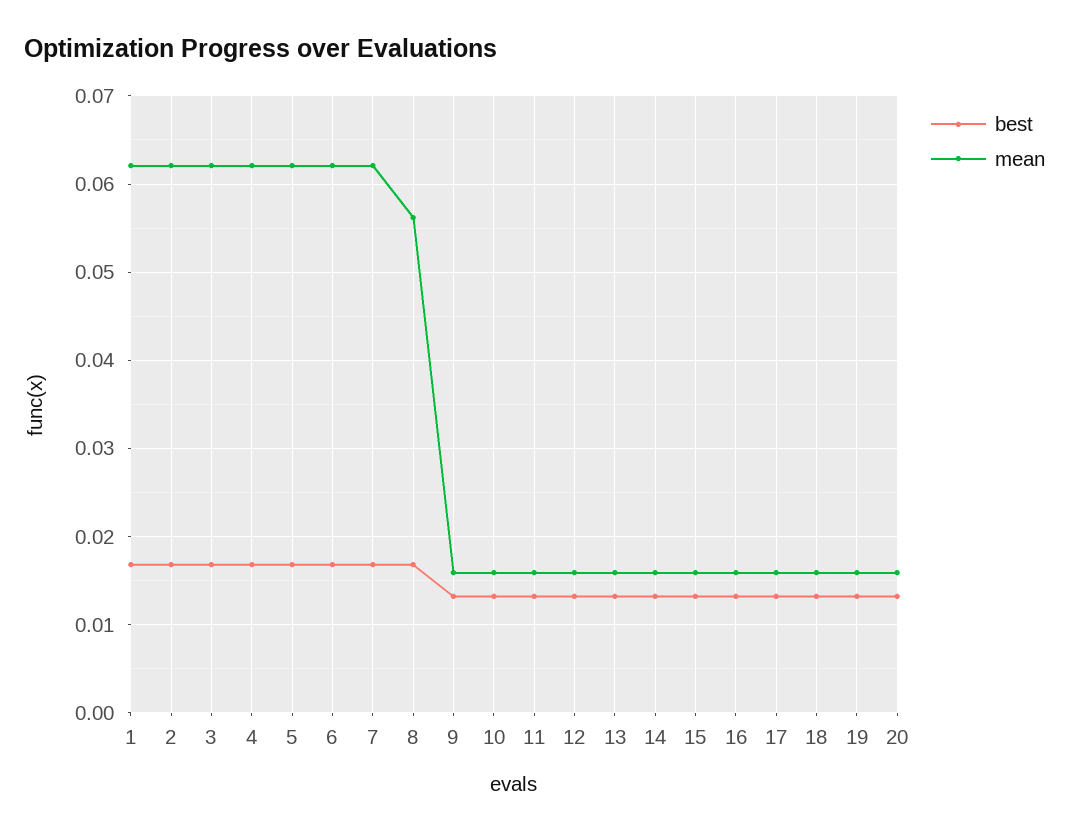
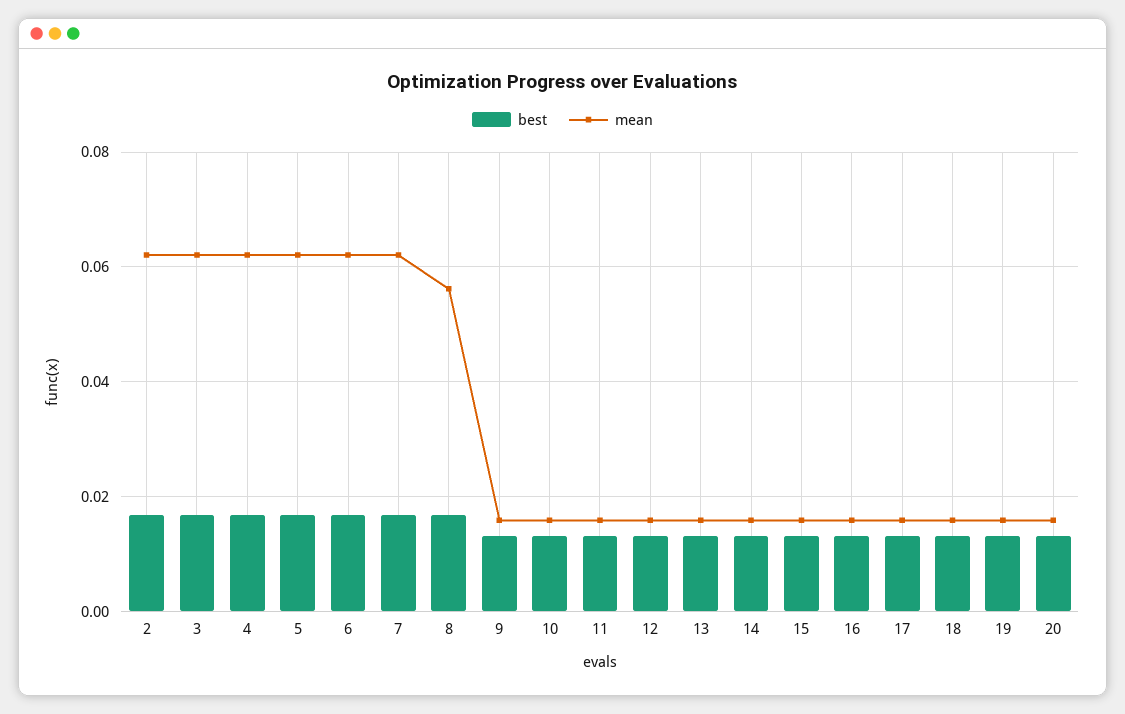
  {
    "best": {
-     "1": 0.017,
      "2": 0.017,
      "3": 0.017,
      "4": 0.017,
      "5": 0.017,
      "6": 0.017,
      "7": 0.017,
      "8": 0.017,
      "9": 0.013,
      "10": 0.013,
      "11": 0.013,
      "12": 0.013,
      "13": 0.013,
      "14": 0.013,
      "15": 0.013,
      "16": 0.013,
      "17": 0.013,
      "18": 0.013,
      "19": 0.013,
      "20": 0.013
    },
    "mean": {
-     "1": 0.062,
      "2": 0.062,
      "3": 0.062,
      "4": 0.062,
      "5": 0.062,
      "6": 0.062,
      "7": 0.062,
      "8": 0.056,
      "9": 0.016,
      "10": 0.016,
      "11": 0.016,
      "12": 0.016,
      "13": 0.016,
      "14": 0.016,
      "15": 0.016,
      "16": 0.016,
      "17": 0.016,
      "18": 0.016,
      "19": 0.016,
      "20": 0.016
    }
  }

